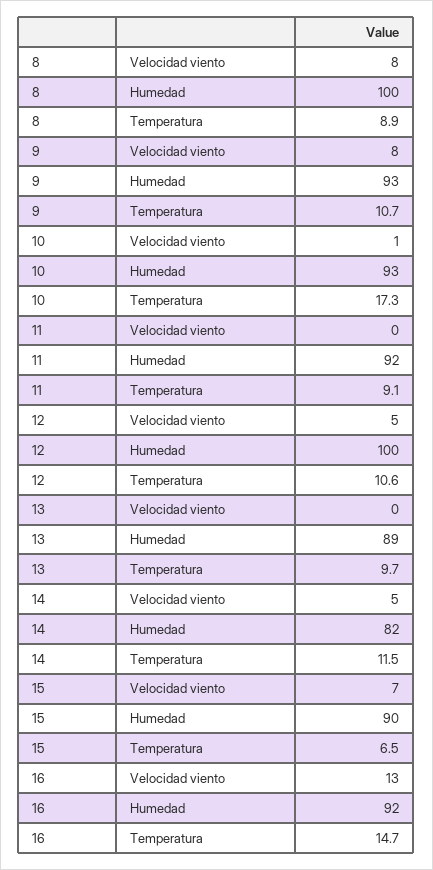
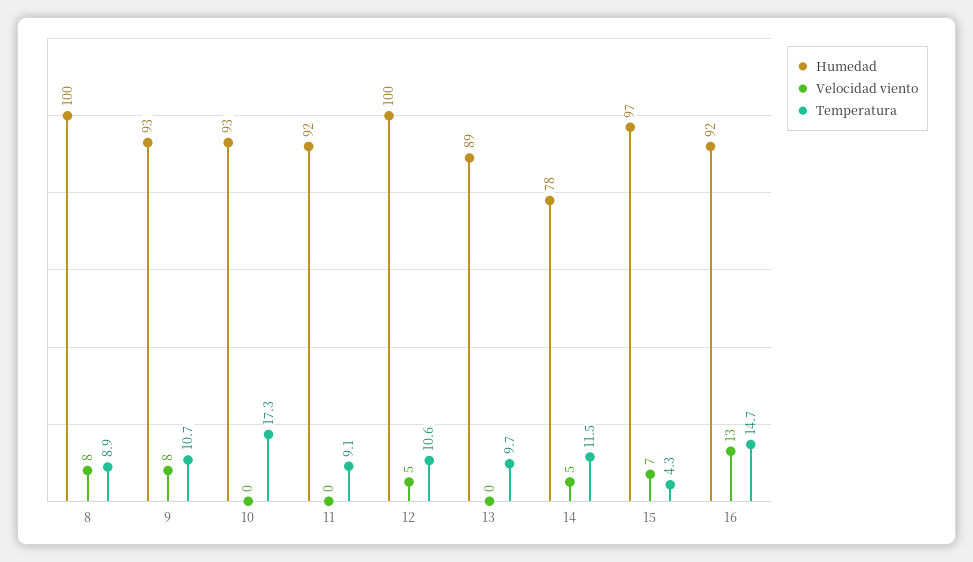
  {
    "Velocidad viento": {
      "8": 8,
      "9": 8,
-     "10": 1,
+     "10": 0,
      "11": 0,
      "12": 5,
      "13": 0,
      "14": 5,
      "15": 7,
      "16": 13
    },
    "Humedad": {
      "8": 100,
      "9": 93,
      "10": 93,
      "11": 92,
      "12": 100,
      "13": 89,
-     "14": 82,
+     "14": 78,
-     "15": 90,
+     "15": 97,
      "16": 92
    },
    "Temperatura": {
      "8": 8.9,
      "9": 10.7,
      "10": 17.3,
      "11": 9.1,
      "12": 10.6,
      "13": 9.7,
      "14": 11.5,
-     "15": 6.5,
+     "15": 4.3,
      "16": 14.7
    }
  }

